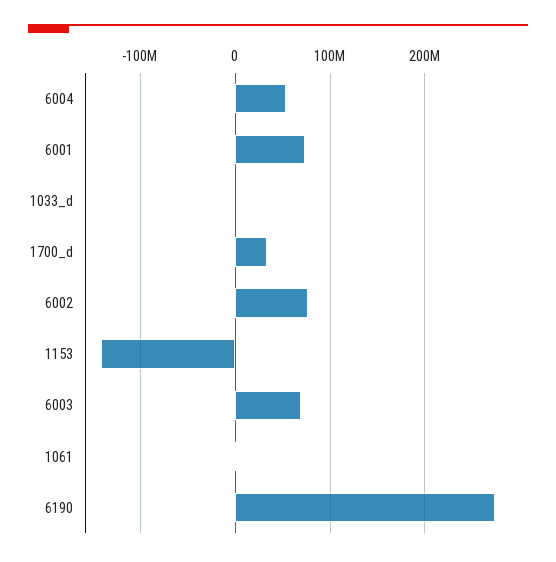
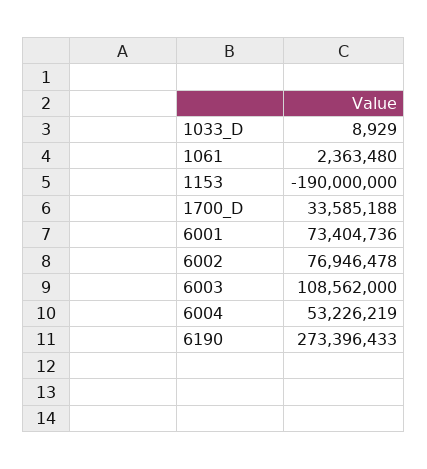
  {
    "6004": 53226219,
    "6001": 73404736,
    "1033_d": 8929,
    "1700_d": 33585188,
    "6002": 76946478,
-   "1153": -140000000,
+   "1153": -190000000,
-   "6003": 70000000,
+   "6003": 108562000,
    "1061": 2363480,
    "6190": 273396433
  }

